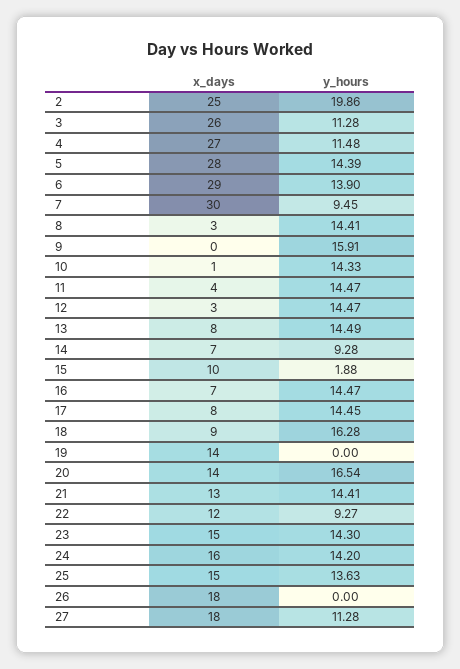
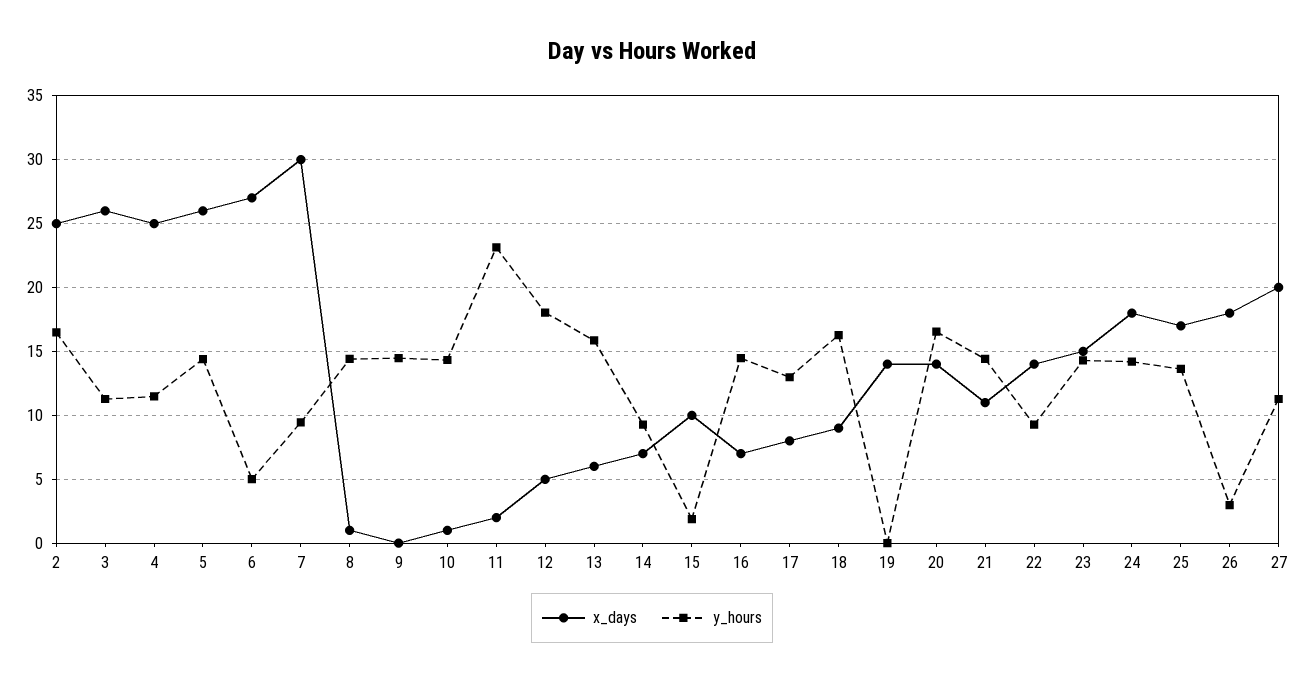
  {
    "x_days": {
      "2": 25,
      "3": 26,
-     "4": 27,
+     "4": 25,
-     "5": 28,
+     "5": 26,
-     "6": 29,
+     "6": 27,
      "7": 30,
-     "8": 3,
+     "8": 1,
      "9": 0,
      "10": 1,
-     "11": 4,
+     "11": 2,
-     "12": 3,
+     "12": 5,
-     "13": 8,
+     "13": 6,
      "14": 7,
      "15": 10,
      "16": 7,
      "17": 8,
      "18": 9,
      "19": 14,
      "20": 14,
-     "21": 13,
+     "21": 11,
-     "22": 12,
+     "22": 14,
      "23": 15,
-     "24": 16,
+     "24": 18,
-     "25": 15,
+     "25": 17,
      "26": 18,
-     "27": 18
+     "27": 20
    },
    "y_hours": {
-     "2": 19.86,
+     "2": 16.5,
      "3": 11.28,
      "4": 11.48,
      "5": 14.39,
-     "6": 13.9,
+     "6": 5,
      "7": 9.45,
      "8": 14.41,
-     "9": 15.91,
+     "9": 14.5,
      "10": 14.33,
-     "11": 14.47,
+     "11": 23,
-     "12": 14.47,
+     "12": 18,
-     "13": 14.49,
+     "13": 16,
      "14": 9.28,
      "15": 1.88,
      "16": 14.47,
-     "17": 14.45,
+     "17": 13,
      "18": 16.28,
      "19": 0,
      "20": 16.54,
      "21": 14.41,
      "22": 9.27,
      "23": 14.3,
      "24": 14.2,
      "25": 13.63,
-     "26": 0,
+     "26": 3,
      "27": 11.28
    }
  }

